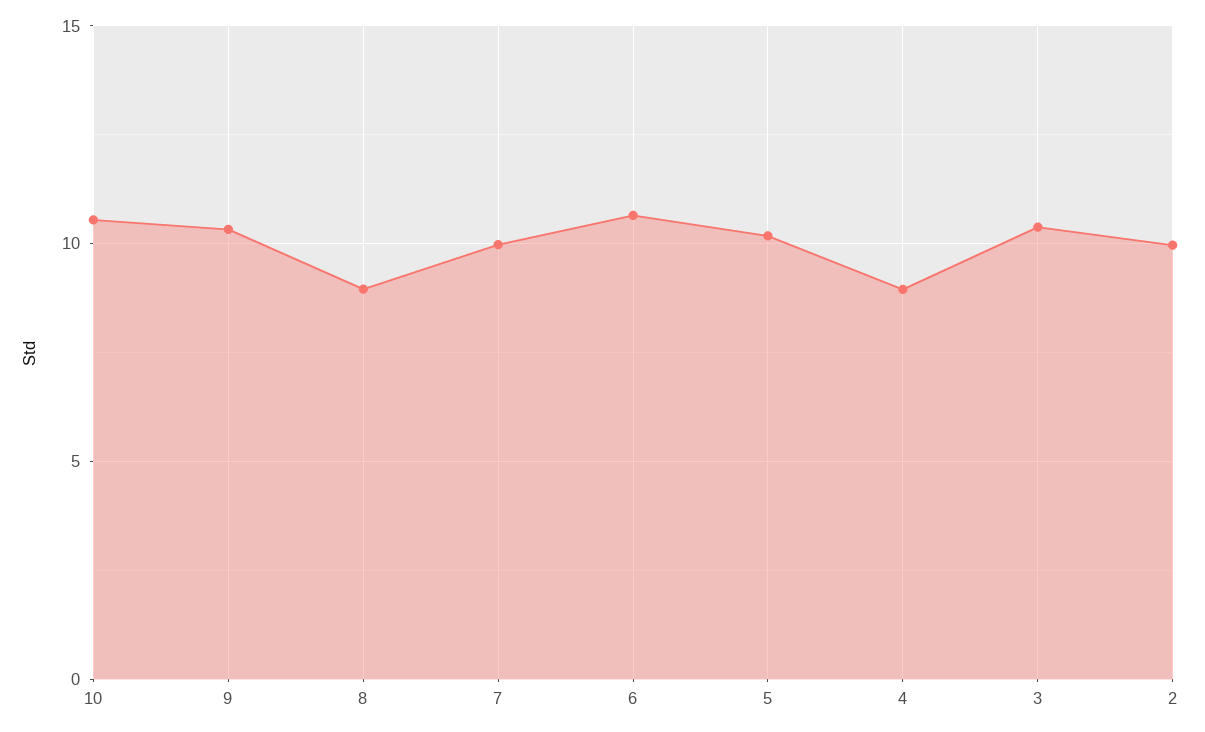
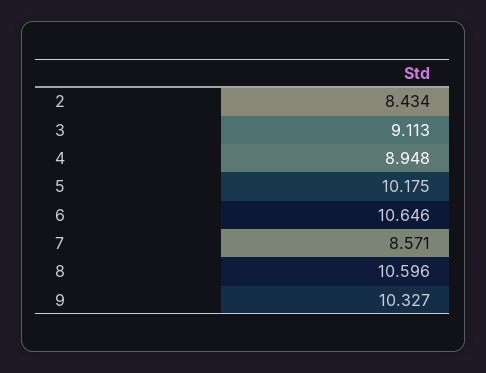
  {
-   "10": 10.5,
    "9": 10.327,
-   "8": 9,
+   "8": 10.596,
-   "7": 10,
+   "7": 8.571,
    "6": 10.646,
    "5": 10.175,
    "4": 8.948,
-   "3": 10.5,
+   "3": 9.113,
-   "2": 10
+   "2": 8.434
  }

